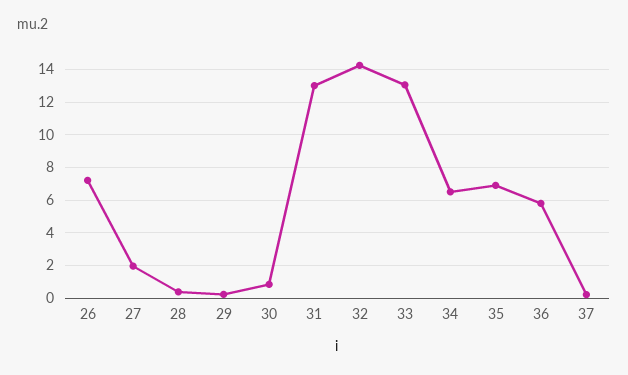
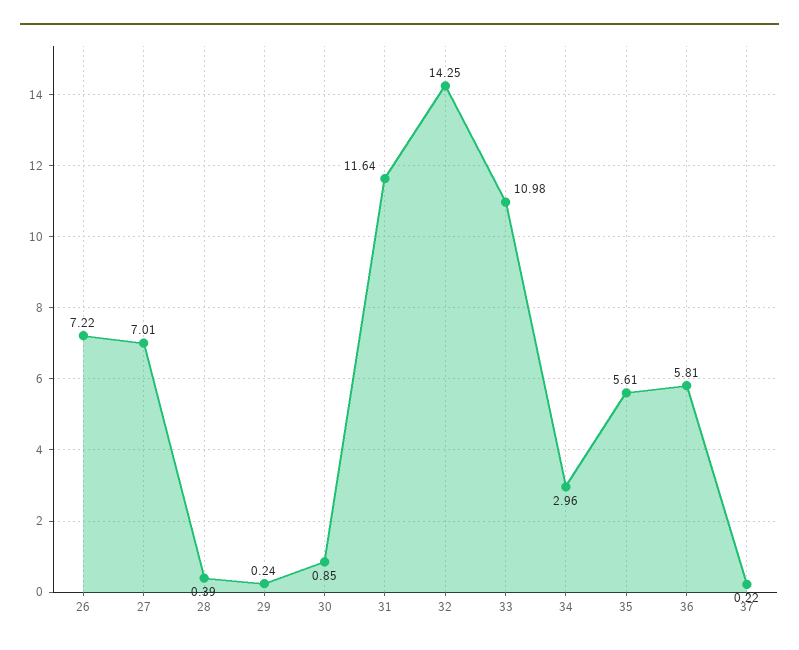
  {
    "26": 7.22,
-   "27": 2,
+   "27": 7.01,
    "28": 0.39,
    "29": 0.24,
    "30": 0.85,
-   "31": 13,
+   "31": 11.64,
    "32": 14.25,
-   "33": 13,
+   "33": 10.98,
-   "34": 6.5,
+   "34": 2.96,
-   "35": 7,
+   "35": 5.61,
    "36": 5.81,
    "37": 0.22
  }

